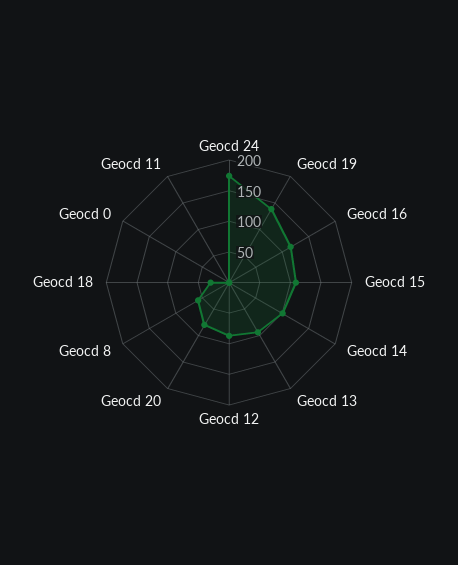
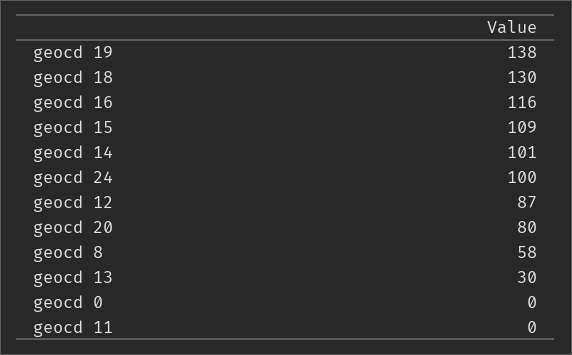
  {
-   "Geocd 24": 175,
+   "Geocd 24": 100,
    "Geocd 19": 138,
    "Geocd 16": 116,
    "Geocd 15": 109,
    "Geocd 14": 101,
-   "Geocd 13": 100,
+   "Geocd 13": 30,
    "Geocd 12": 87,
    "Geocd 20": 80,
    "Geocd 8": 58,
-   "Geocd 18": 25,
+   "Geocd 18": 130,
    "Geocd 0": 0,
    "Geocd 11": 0
  }

